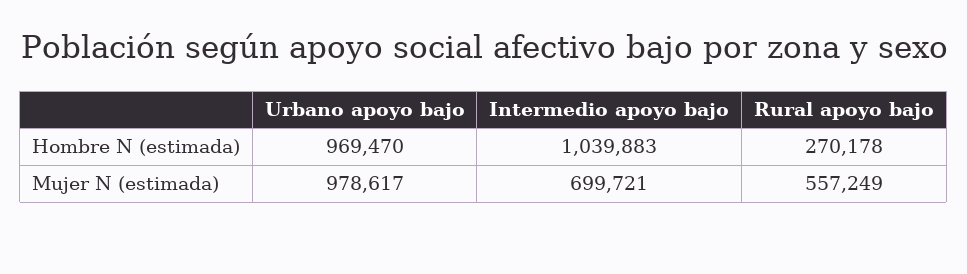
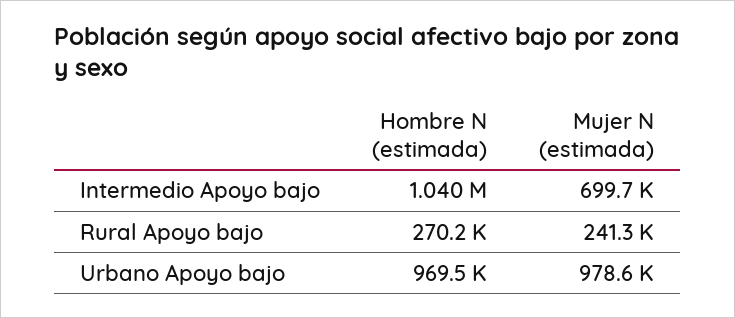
  {
    "Urbano apoyo bajo": {
      "Hombre N (estimada)": 969470,
      "Mujer N (estimada)": 978617
    },
    "Intermedio apoyo bajo": {
      "Hombre N (estimada)": 1039883,
      "Mujer N (estimada)": 699721
    },
    "Rural apoyo bajo": {
      "Hombre N (estimada)": 270178,
-     "Mujer N (estimada)": 557249
+     "Mujer N (estimada)": 241300
    }
  }

